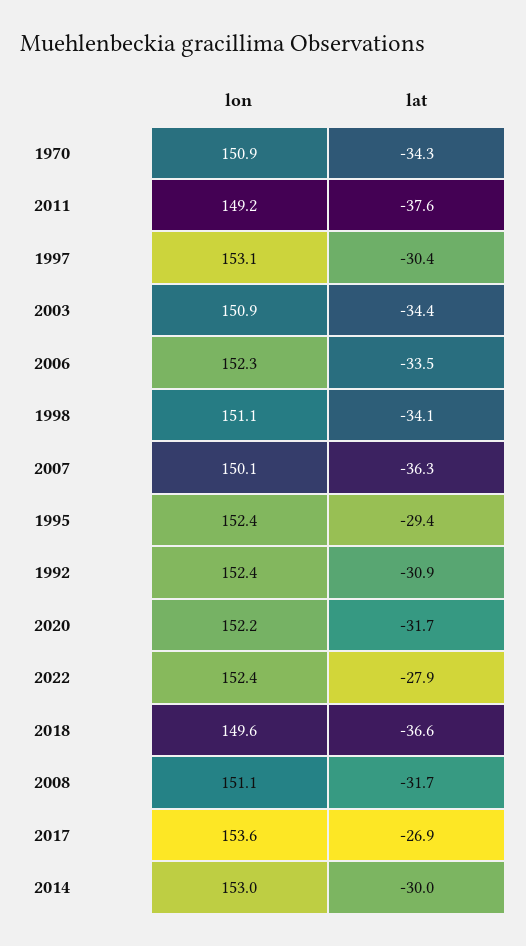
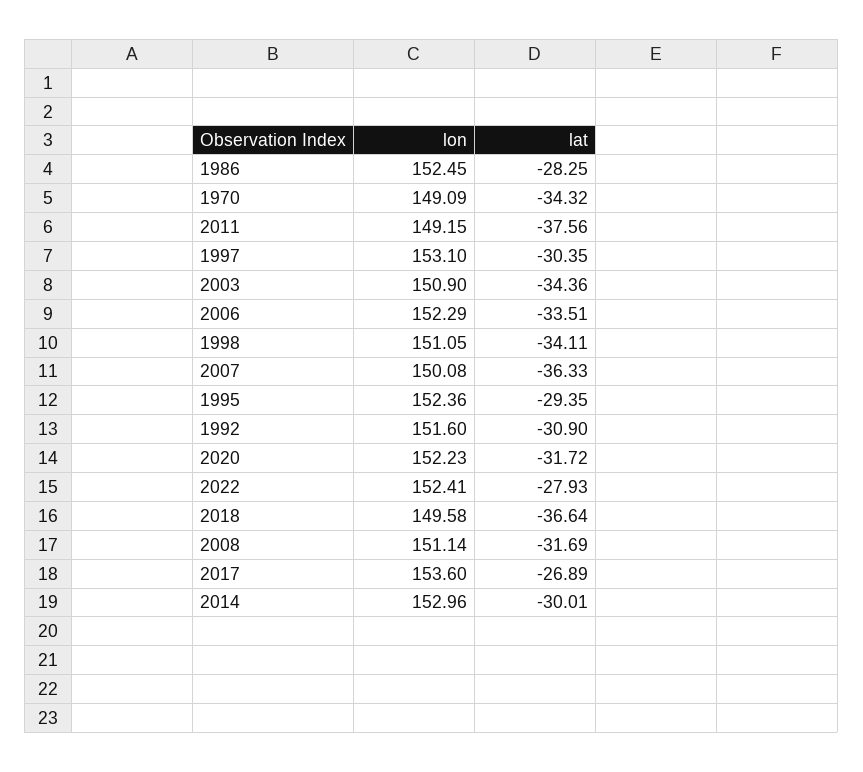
  {
    "lon": {
-     "1970": 150.9,
+     "1970": 149.09,
      "2011": 149.15,
      "1997": 153.1,
      "2003": 150.9,
      "2006": 152.29,
      "1998": 151.05,
      "2007": 150.08,
      "1995": 152.36,
-     "1992": 152.4,
+     "1992": 151.6,
      "2020": 152.23,
      "2022": 152.41,
      "2018": 149.58,
      "2008": 151.14,
      "2017": 153.6,
-     "2014": 152.96
+     "2014": 152.96,
+     "1986": 152.45
    },
    "lat": {
      "1970": -34.32,
      "2011": -37.56,
      "1997": -30.35,
      "2003": -34.36,
      "2006": -33.51,
      "1998": -34.11,
      "2007": -36.33,
      "1995": -29.35,
      "1992": -30.9,
      "2020": -31.72,
      "2022": -27.93,
      "2018": -36.64,
      "2008": -31.69,
      "2017": -26.89,
-     "2014": -30.01
+     "2014": -30.01,
+     "1986": -28.25
    }
  }

